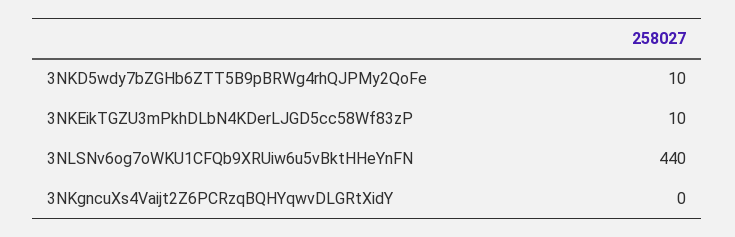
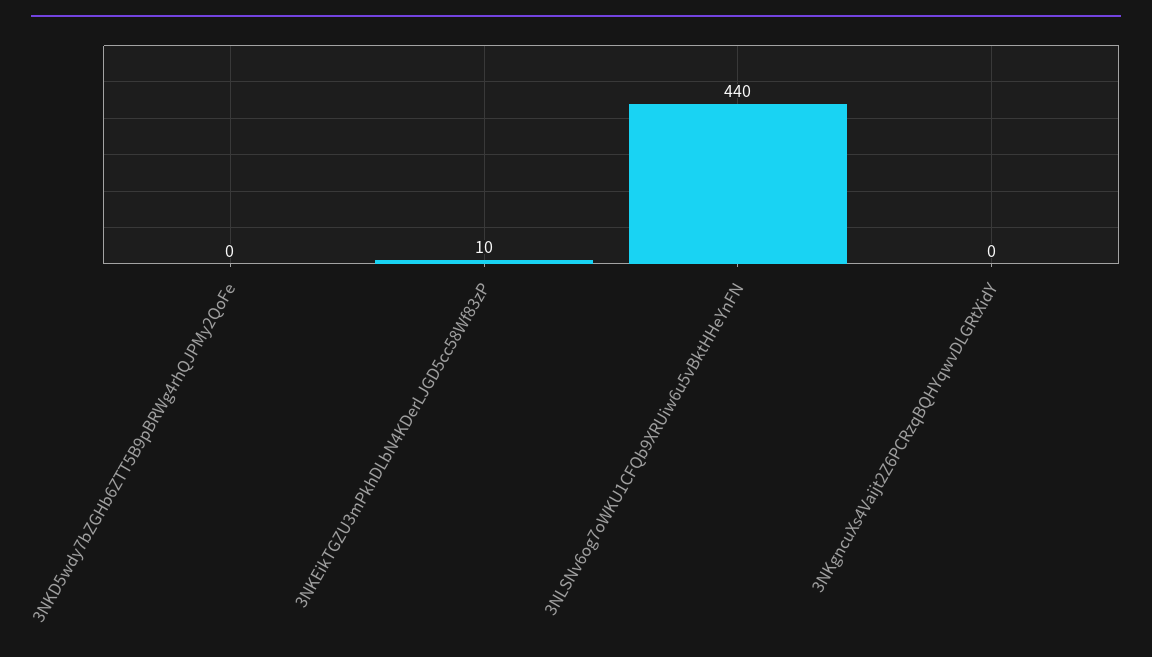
  {
-   "3NKD5wdy7bZGHb6ZTT5B9pBRWg4rhQJPMy2QoFe": 10,
+   "3NKD5wdy7bZGHb6ZTT5B9pBRWg4rhQJPMy2QoFe": 0,
    "3NKEikTGZU3mPkhDLbN4KDerLJGD5cc58Wf83zP": 10,
    "3NLSNv6og7oWKU1CFQb9XRUiw6u5vBktHHeYnFN": 440,
    "3NKgncuXs4Vaijt2Z6PCRzqBQHYqwvDLGRtXidY": 0
  }

